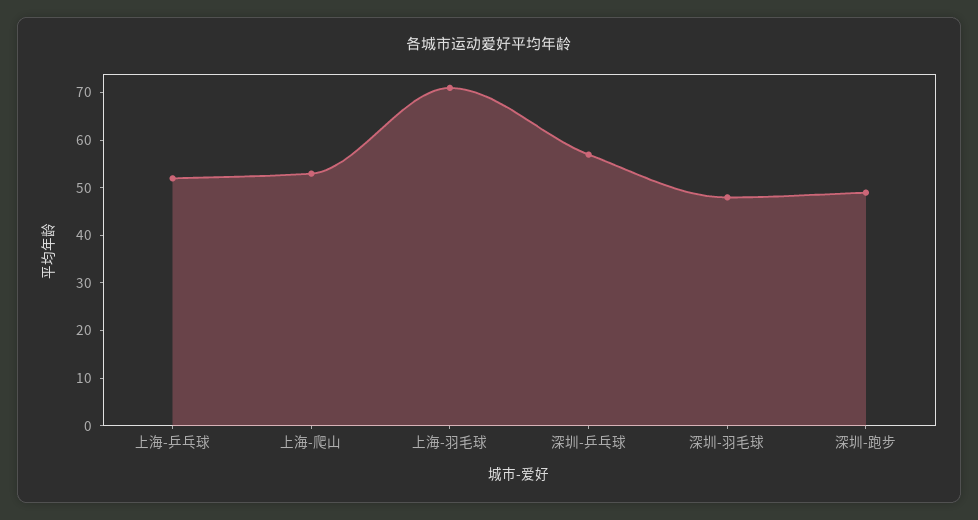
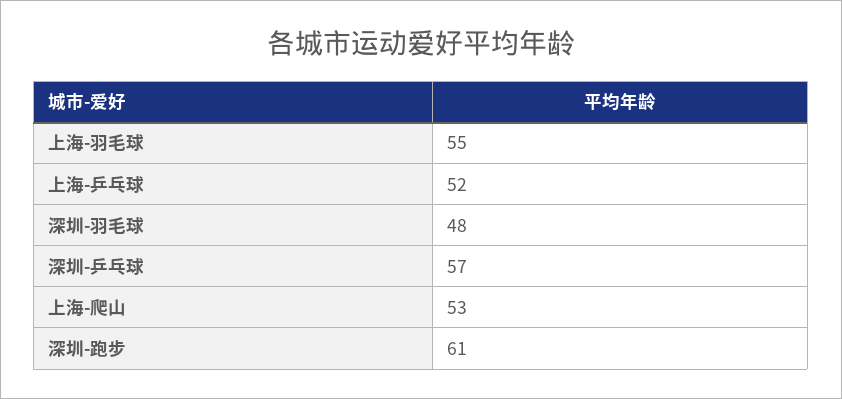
  {
    "上海-乒乓球": 52,
    "上海-爬山": 53,
-   "上海-羽毛球": 70,
+   "上海-羽毛球": 55,
    "深圳-乒乓球": 57,
    "深圳-羽毛球": 48,
-   "深圳-跑步": 50
+   "深圳-跑步": 61
  }

